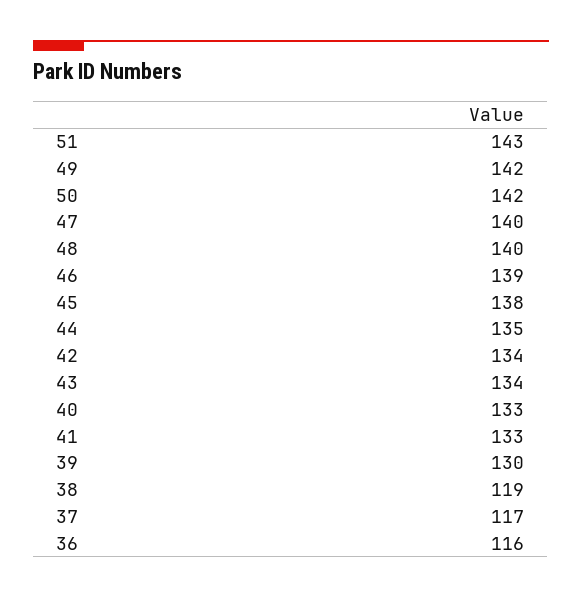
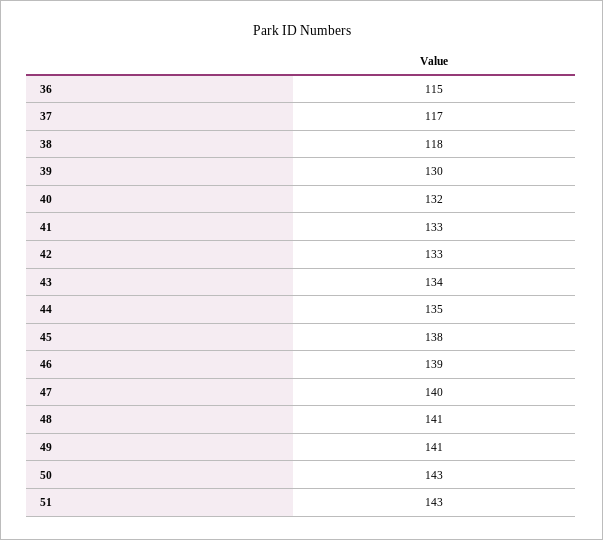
  {
    "51": 143,
-   "49": 142,
+   "49": 141,
-   "50": 142,
+   "50": 143,
    "47": 140,
-   "48": 140,
+   "48": 141,
    "46": 139,
    "45": 138,
    "44": 135,
-   "42": 134,
+   "42": 133,
    "43": 134,
-   "40": 133,
+   "40": 132,
    "41": 133,
    "39": 130,
-   "38": 119,
+   "38": 118,
    "37": 117,
-   "36": 116
+   "36": 115
  }

